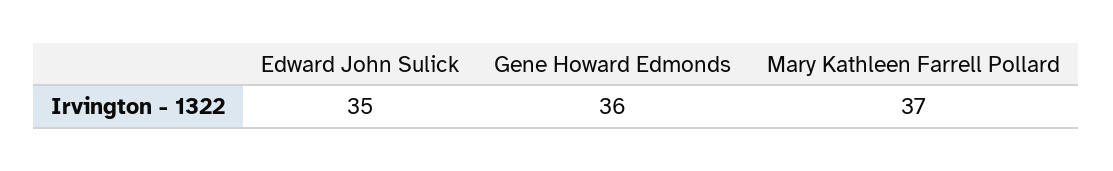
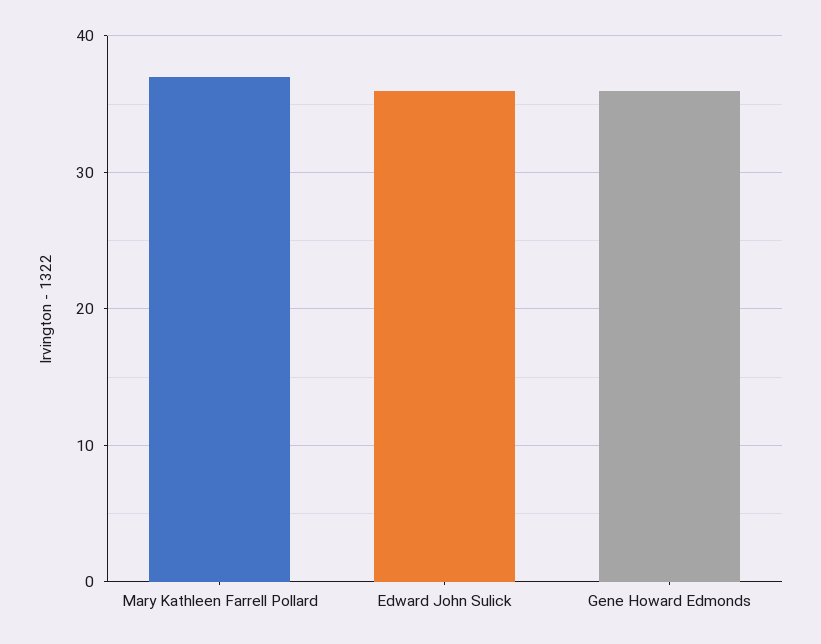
  {
-   "Edward John Sulick": 35,
+   "Edward John Sulick": 36,
    "Gene Howard Edmonds": 36,
    "Mary Kathleen Farrell Pollard": 37
  }

